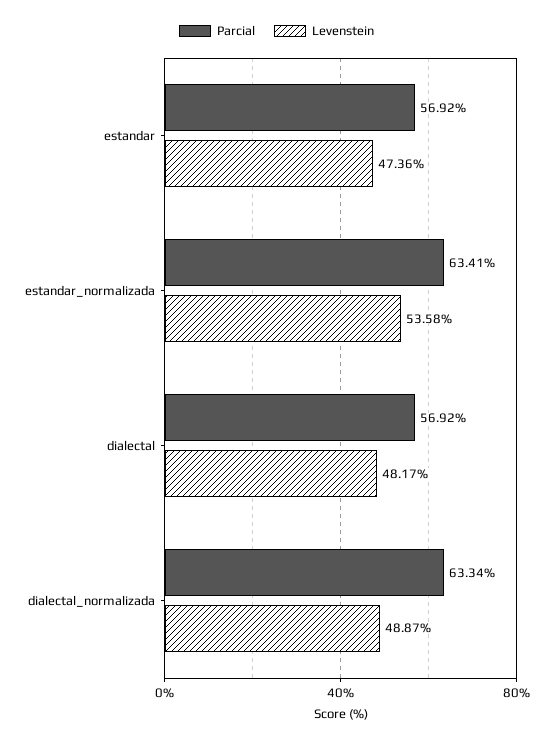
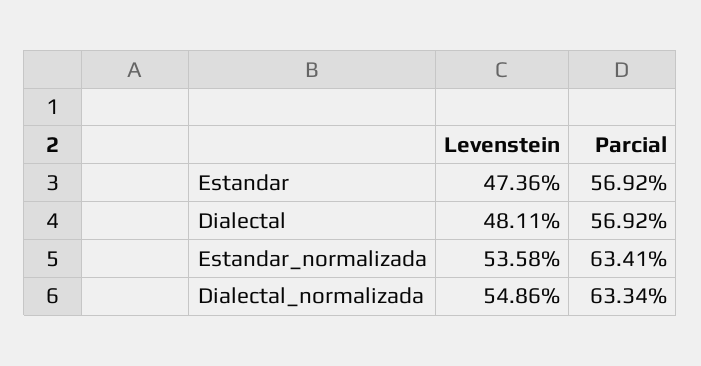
  {
    "Parcial": {
      "estandar": 56.92,
      "estandar_normalizada": 63.41,
      "dialectal": 56.92,
      "dialectal_normalizada": 63.34
    },
    "Levenstein": {
      "estandar": 47.36,
      "estandar_normalizada": 53.58,
-     "dialectal": 48.17,
+     "dialectal": 48.11,
-     "dialectal_normalizada": 48.87
+     "dialectal_normalizada": 54.86
    }
  }

